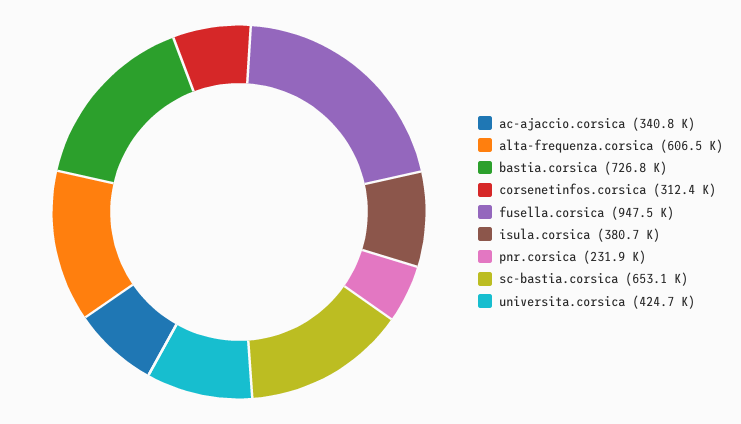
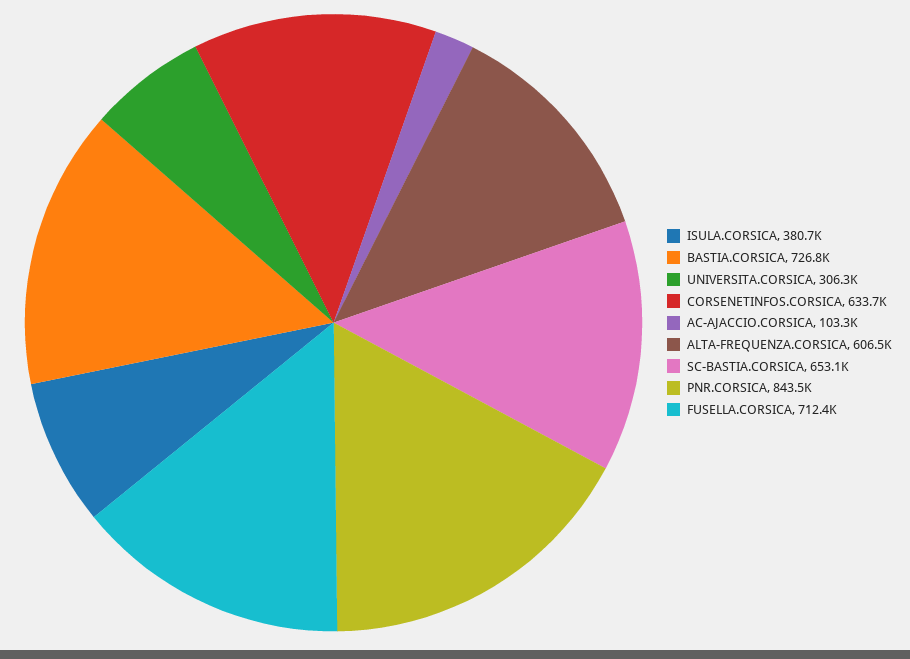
  {
-   "ac-ajaccio.corsica": 340800,
+   "ac-ajaccio.corsica": 103300,
    "alta-frequenza.corsica": 606500,
    "bastia.corsica": 726800,
-   "corsenetinfos.corsica": 312400,
+   "corsenetinfos.corsica": 633700,
-   "fusella.corsica": 947500,
+   "fusella.corsica": 712400,
    "isula.corsica": 380700,
-   "pnr.corsica": 231900,
+   "pnr.corsica": 843500,
    "sc-bastia.corsica": 653100,
-   "universita.corsica": 424700
+   "universita.corsica": 306300
  }

